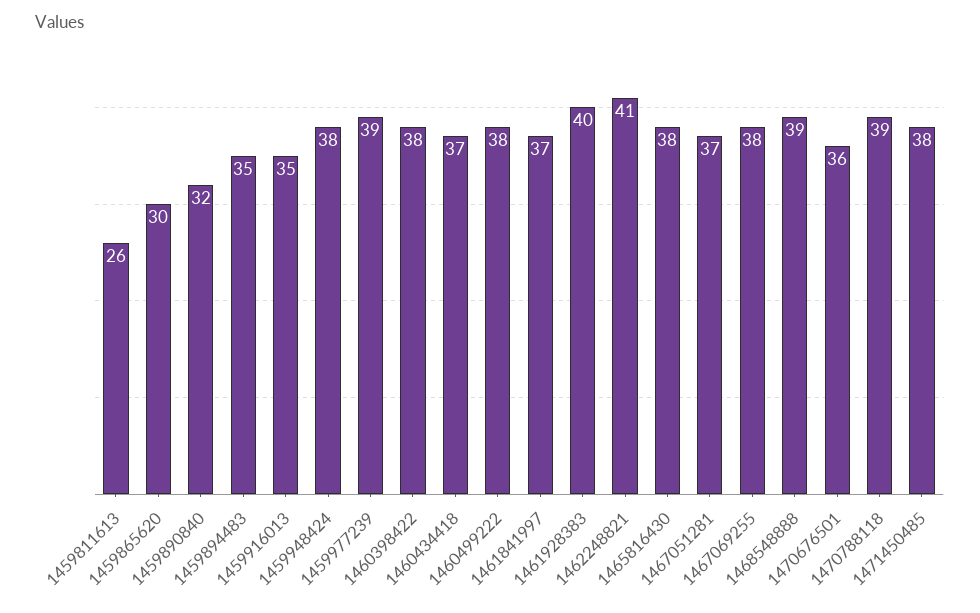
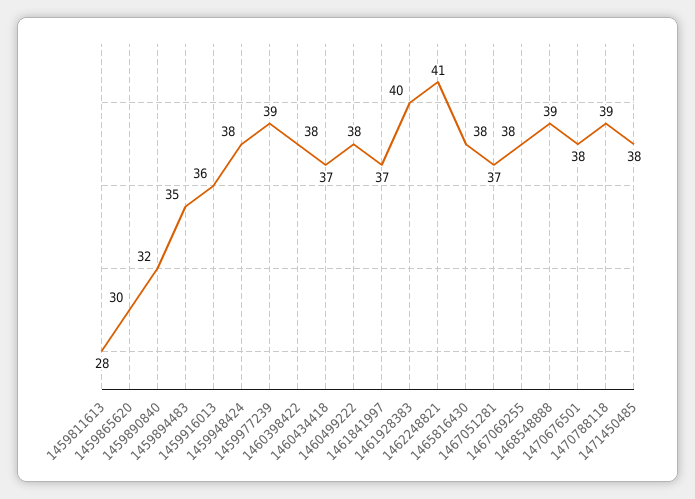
  {
-   "1459811613": 26,
+   "1459811613": 28,
    "1459865620": 30,
    "1459890840": 32,
    "1459894483": 35,
-   "1459916013": 35,
+   "1459916013": 36,
    "1459948424": 38,
    "1459977239": 39,
    "1460398422": 38,
    "1460434418": 37,
    "1460499222": 38,
    "1461841997": 37,
    "1461928383": 40,
    "1462248821": 41,
    "1465816430": 38,
    "1467051281": 37,
    "1467069255": 38,
    "1468548888": 39,
-   "1470676501": 36,
+   "1470676501": 38,
    "1470788118": 39,
    "1471450485": 38
  }

